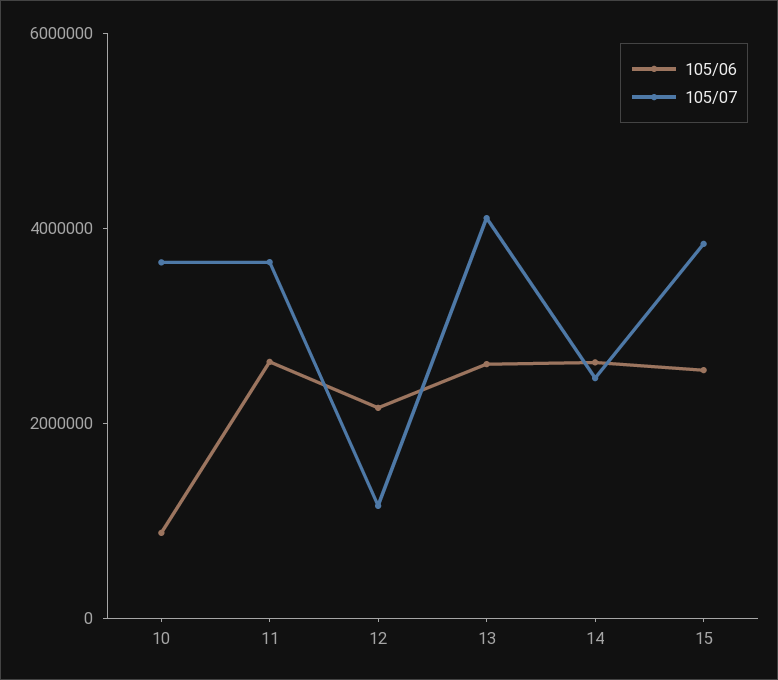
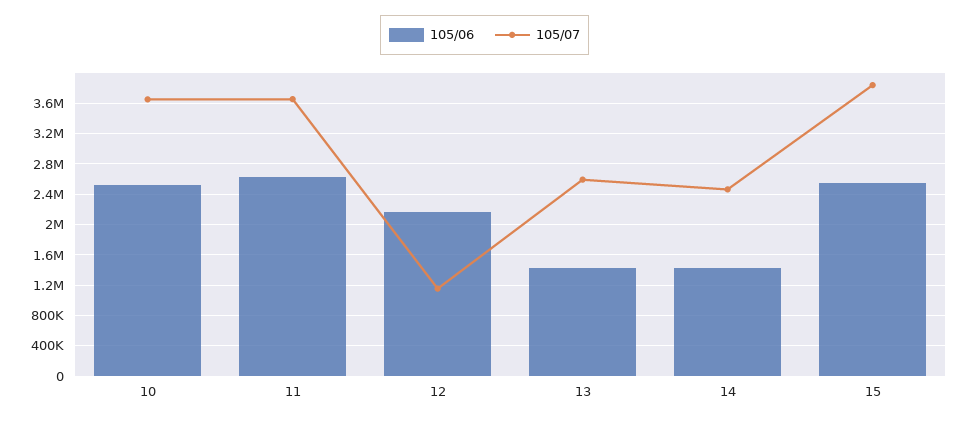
  {
    "105/06": {
-     "10": 1000000,
+     "10": 2500000,
      "11": 2600000,
      "12": 2200000,
-     "13": 2500000,
+     "13": 1400000,
-     "14": 2500000,
+     "14": 1400000,
      "15": 2500000
    },
    "105/07": {
      "10": 3700000,
      "11": 3700000,
      "12": 1200000,
-     "13": 4000000,
+     "13": 2600000,
      "14": 2500000,
      "15": 3800000
    }
  }

